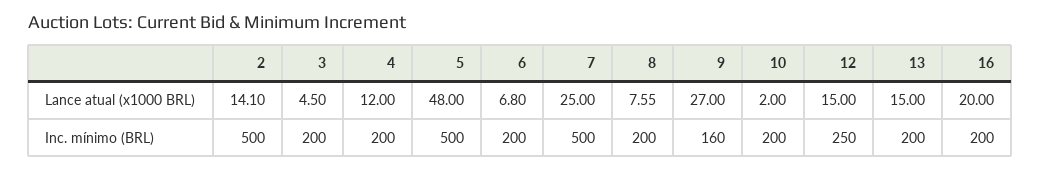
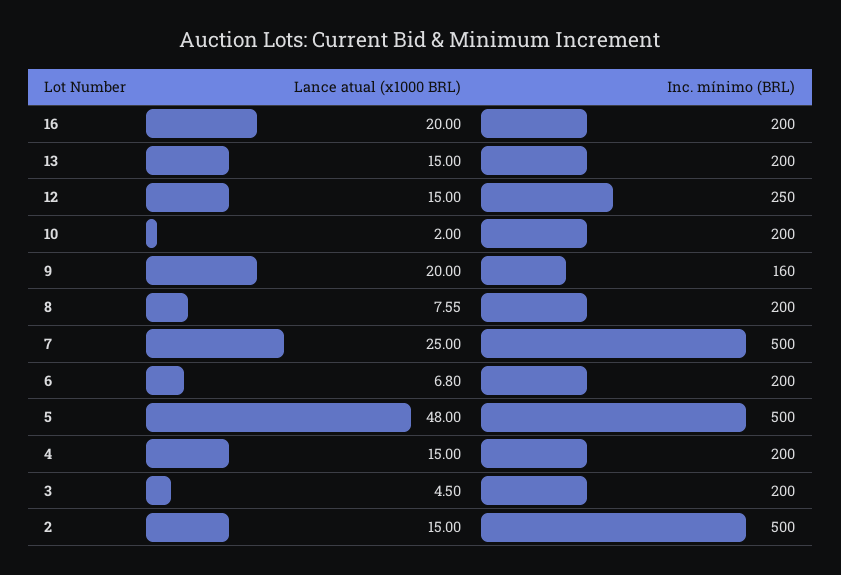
  {
    "2": {
-     "Lance atual (x1000 BRL)": 14.1,
+     "Lance atual (x1000 BRL)": 15,
      "Inc. mínimo (BRL)": 500
    },
    "3": {
      "Lance atual (x1000 BRL)": 4.5,
      "Inc. mínimo (BRL)": 200
    },
    "4": {
-     "Lance atual (x1000 BRL)": 12,
+     "Lance atual (x1000 BRL)": 15,
      "Inc. mínimo (BRL)": 200
    },
    "5": {
      "Lance atual (x1000 BRL)": 48,
      "Inc. mínimo (BRL)": 500
    },
    "6": {
      "Lance atual (x1000 BRL)": 6.8,
      "Inc. mínimo (BRL)": 200
    },
    "7": {
      "Lance atual (x1000 BRL)": 25,
      "Inc. mínimo (BRL)": 500
    },
    "8": {
      "Lance atual (x1000 BRL)": 7.55,
      "Inc. mínimo (BRL)": 200
    },
    "9": {
-     "Lance atual (x1000 BRL)": 27,
+     "Lance atual (x1000 BRL)": 20,
      "Inc. mínimo (BRL)": 160
    },
    "10": {
      "Lance atual (x1000 BRL)": 2,
      "Inc. mínimo (BRL)": 200
    },
    "12": {
      "Lance atual (x1000 BRL)": 15,
      "Inc. mínimo (BRL)": 250
    },
    "13": {
      "Lance atual (x1000 BRL)": 15,
      "Inc. mínimo (BRL)": 200
    },
    "16": {
      "Lance atual (x1000 BRL)": 20,
      "Inc. mínimo (BRL)": 200
    }
  }

